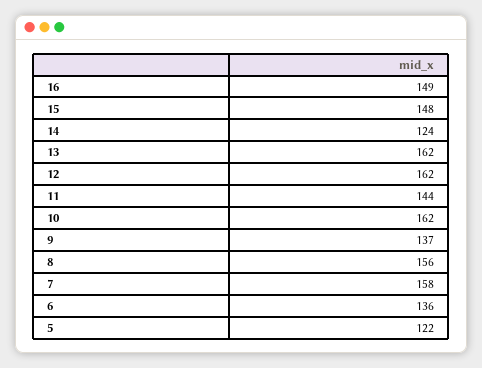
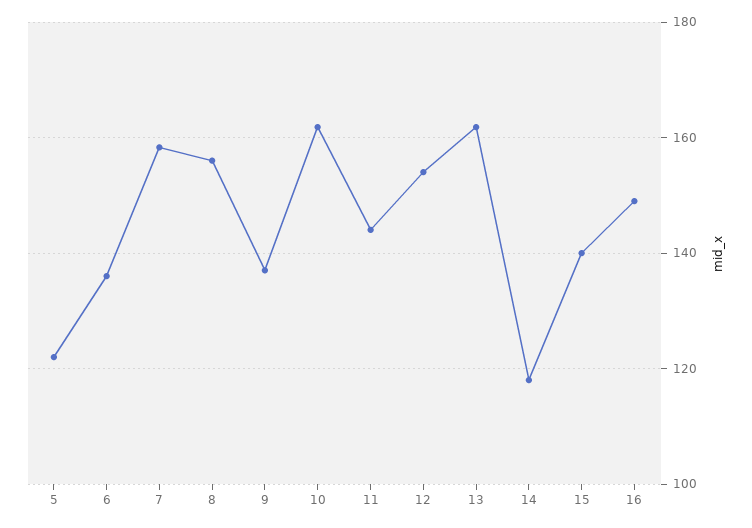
  {
    "16": 149,
-   "15": 148,
+   "15": 140,
-   "14": 124,
+   "14": 118,
    "13": 162,
-   "12": 162,
+   "12": 154,
    "11": 144,
    "10": 162,
    "9": 137,
    "8": 156,
    "7": 158,
    "6": 136,
    "5": 122
  }

